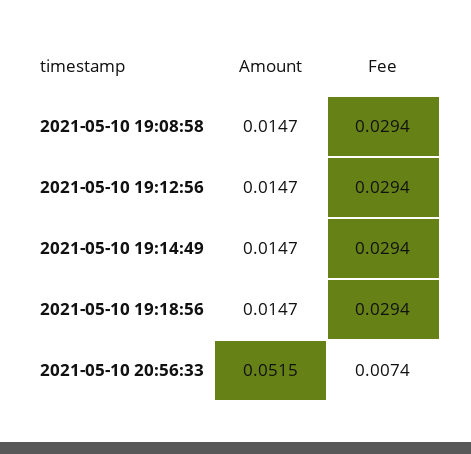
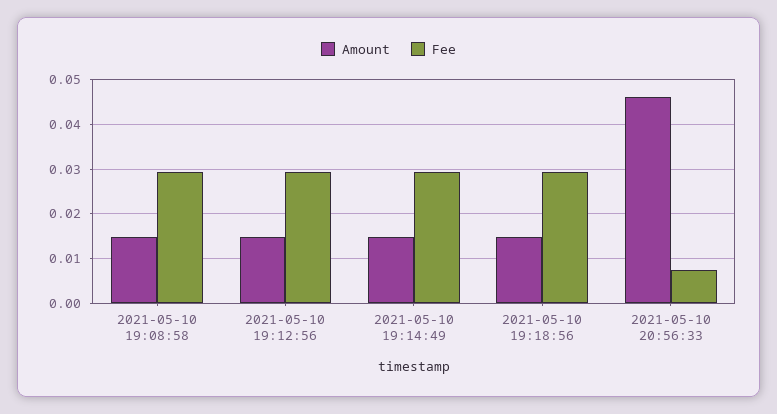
  {
    "Amount": {
      "2021-05-10 19:08:58": 0.0147,
      "2021-05-10 19:12:56": 0.0147,
      "2021-05-10 19:14:49": 0.0147,
      "2021-05-10 19:18:56": 0.0147,
-     "2021-05-10 20:56:33": 0.0515
+     "2021-05-10 20:56:33": 0.046
    },
    "Fee": {
      "2021-05-10 19:08:58": 0.0294,
      "2021-05-10 19:12:56": 0.0294,
      "2021-05-10 19:14:49": 0.0294,
      "2021-05-10 19:18:56": 0.0294,
      "2021-05-10 20:56:33": 0.0074
    }
  }

